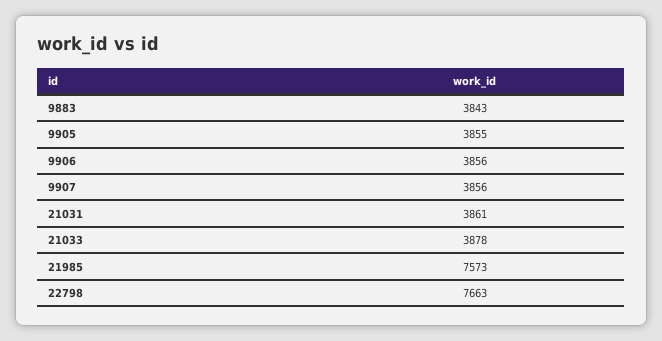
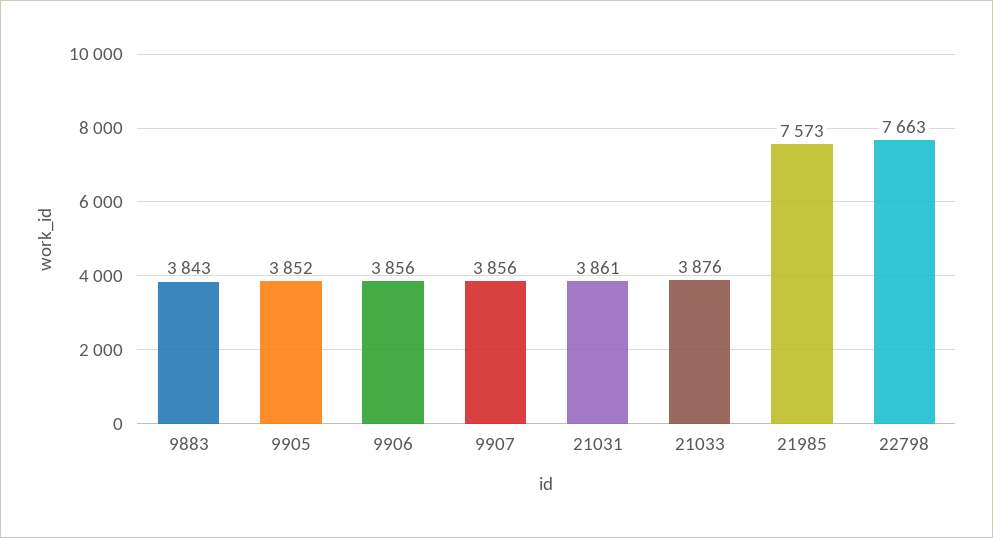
  {
    "9883": 3843,
-   "9905": 3855,
+   "9905": 3852,
    "9906": 3856,
    "9907": 3856,
    "21031": 3861,
-   "21033": 3878,
+   "21033": 3876,
    "21985": 7573,
    "22798": 7663
  }

